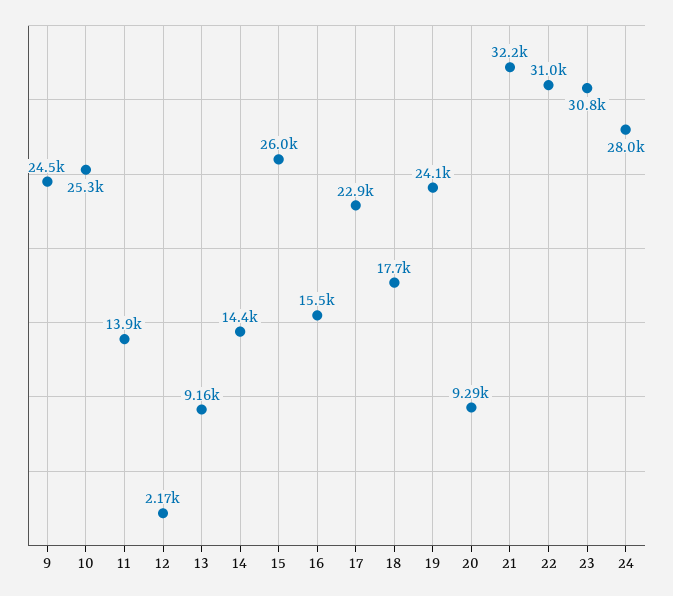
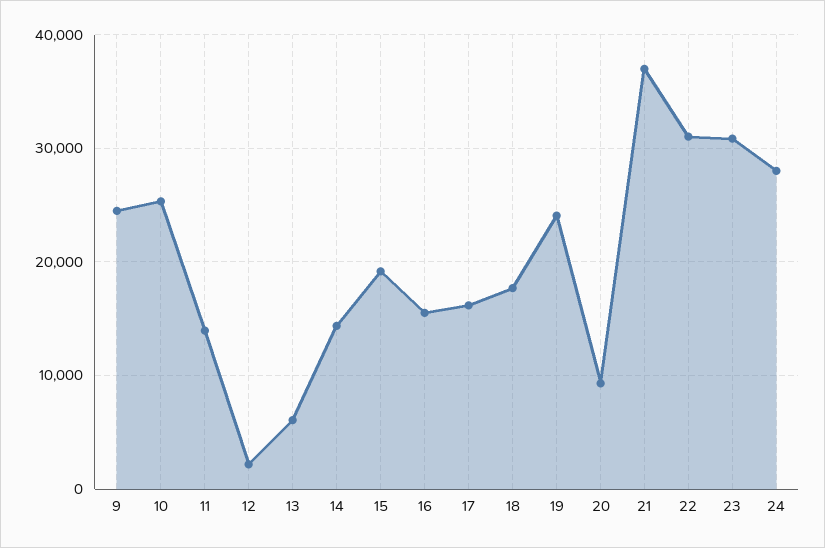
  {
    "9": 24500,
    "10": 25300,
    "11": 13900,
    "12": 2170,
-   "13": 9160,
+   "13": 6000,
    "14": 14400,
-   "15": 26000,
+   "15": 19000,
    "16": 15500,
-   "17": 22900,
+   "17": 16000,
    "18": 17700,
    "19": 24100,
    "20": 9290,
-   "21": 32200,
+   "21": 37000,
    "22": 31000,
    "23": 30800,
    "24": 28000
  }

